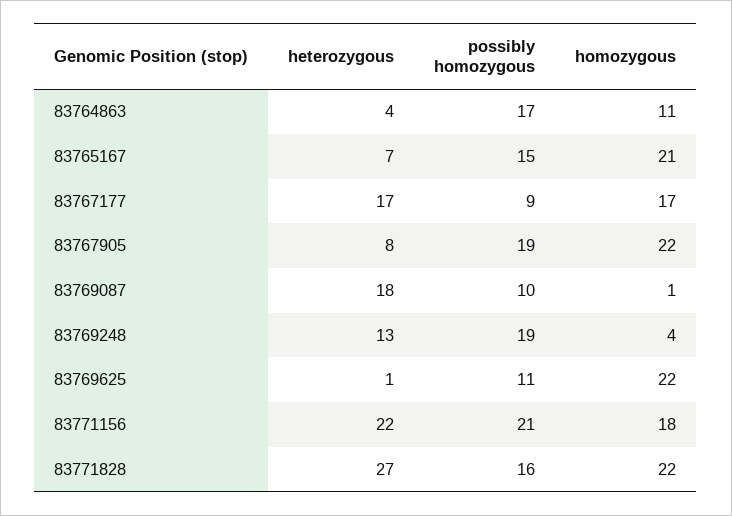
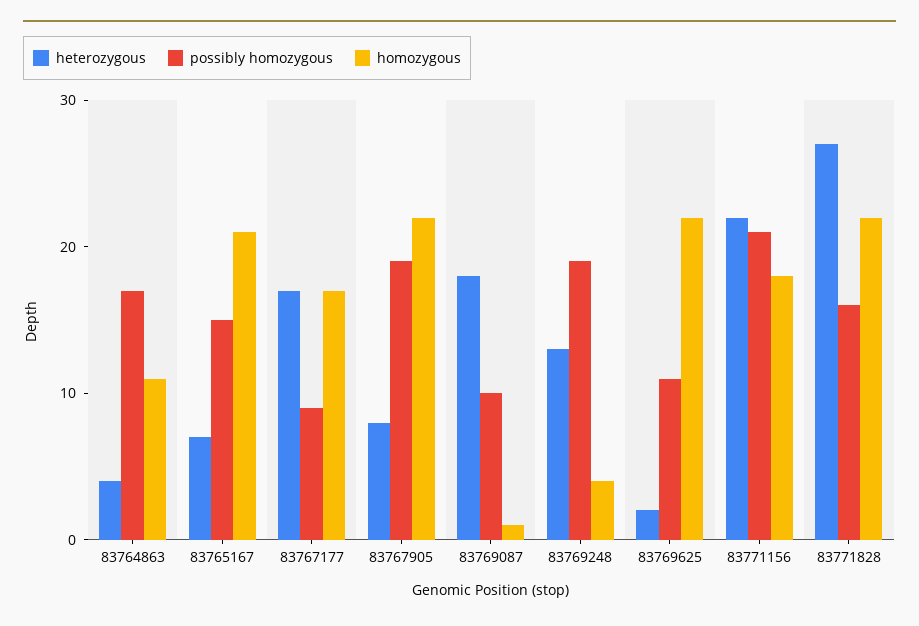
  {
    "heterozygous": {
      "83764863": 4,
      "83765167": 7,
      "83767177": 17,
      "83767905": 8,
      "83769087": 18,
      "83769248": 13,
-     "83769625": 1,
+     "83769625": 2,
      "83771156": 22,
      "83771828": 27
    },
    "possibly homozygous": {
      "83764863": 17,
      "83765167": 15,
      "83767177": 9,
      "83767905": 19,
      "83769087": 10,
      "83769248": 19,
      "83769625": 11,
      "83771156": 21,
      "83771828": 16
    },
    "homozygous": {
      "83764863": 11,
      "83765167": 21,
      "83767177": 17,
      "83767905": 22,
      "83769087": 1,
      "83769248": 4,
      "83769625": 22,
      "83771156": 18,
      "83771828": 22
    }
  }

